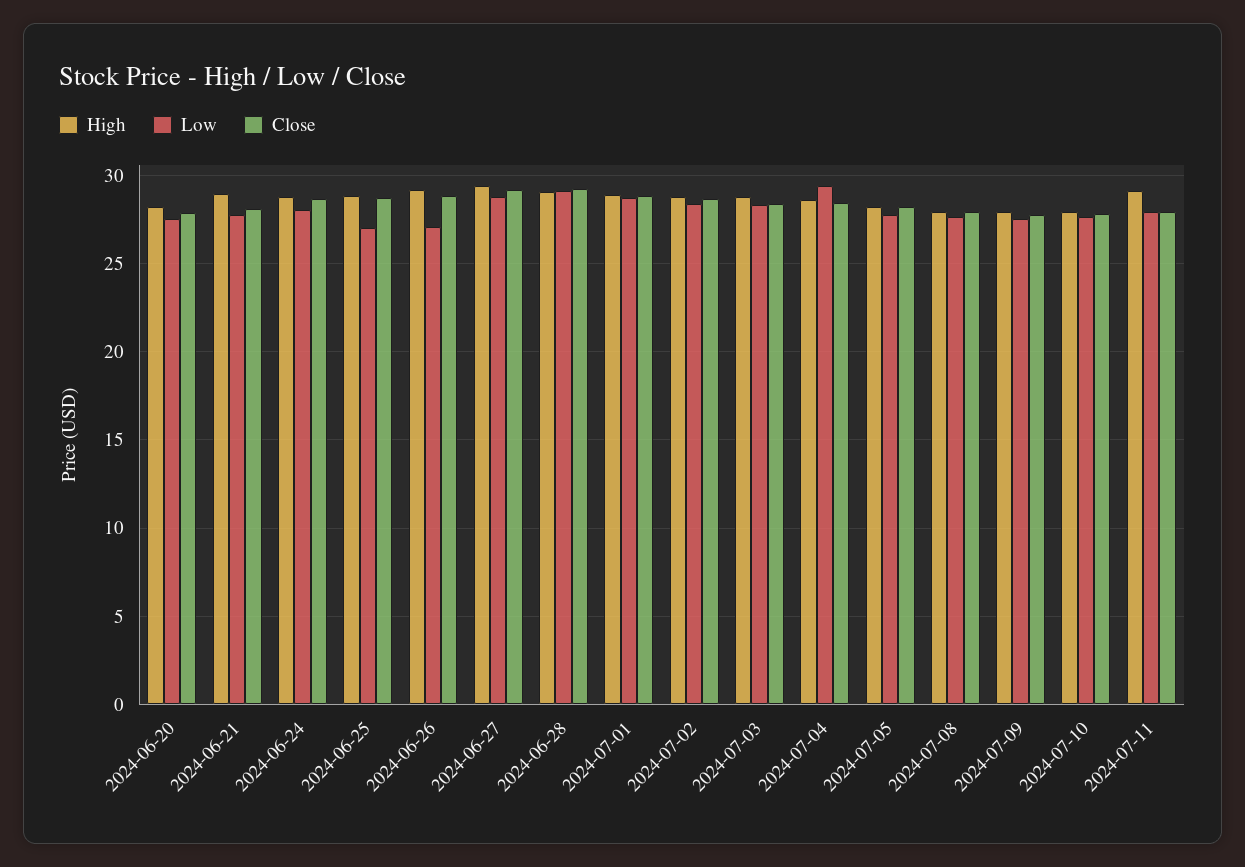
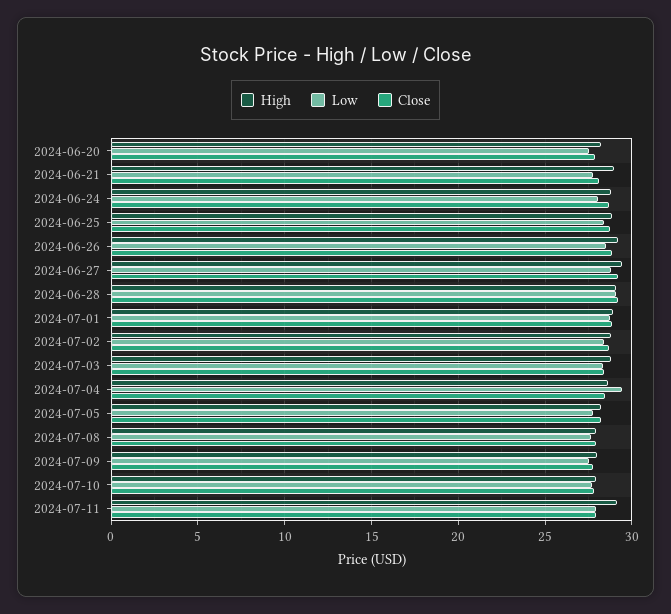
  {
    "High": {
      "2024-06-20": 28,
      "2024-06-21": 29,
      "2024-06-24": 29,
      "2024-06-25": 29,
      "2024-06-26": 29,
      "2024-06-27": 29.5,
      "2024-06-28": 29,
      "2024-07-01": 29,
      "2024-07-02": 29,
      "2024-07-03": 29,
      "2024-07-04": 28.5,
      "2024-07-05": 28,
      "2024-07-08": 28,
      "2024-07-09": 28,
      "2024-07-10": 28,
      "2024-07-11": 29
    },
    "Low": {
      "2024-06-20": 27.5,
      "2024-06-21": 28,
      "2024-06-24": 28,
-     "2024-06-25": 27,
+     "2024-06-25": 28.5,
-     "2024-06-26": 27,
+     "2024-06-26": 28.5,
      "2024-06-27": 29,
      "2024-06-28": 29,
      "2024-07-01": 28.5,
      "2024-07-02": 28.5,
      "2024-07-03": 28.5,
      "2024-07-04": 29.5,
      "2024-07-05": 27.5,
      "2024-07-08": 27.5,
      "2024-07-09": 27.5,
      "2024-07-10": 27.5,
      "2024-07-11": 28
    },
    "Close": {
      "2024-06-20": 28,
      "2024-06-21": 28,
      "2024-06-24": 28.5,
      "2024-06-25": 29,
      "2024-06-26": 29,
      "2024-06-27": 29,
      "2024-06-28": 29,
      "2024-07-01": 29,
      "2024-07-02": 28.5,
      "2024-07-03": 28.5,
      "2024-07-04": 28.5,
      "2024-07-05": 28,
      "2024-07-08": 28,
      "2024-07-09": 28,
      "2024-07-10": 28,
      "2024-07-11": 28
    }
  }

